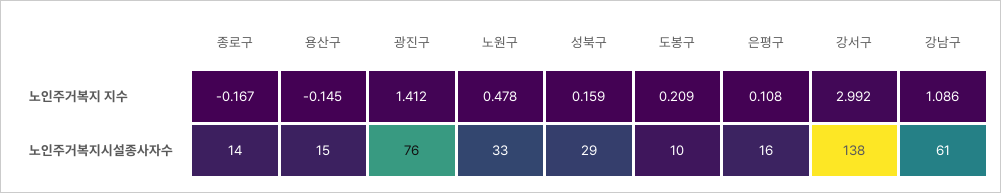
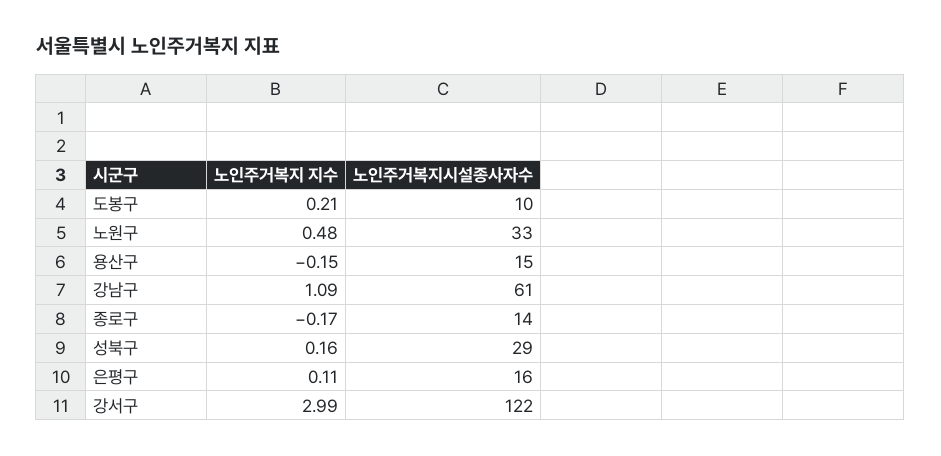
  {
    "종로구": {
      "노인주거복지 지수": -0.167,
      "노인주거복지시설종사자수": 14
    },
    "용산구": {
      "노인주거복지 지수": -0.145,
      "노인주거복지시설종사자수": 15
    },
-   "광진구": {
-     "노인주거복지 지수": 1.412,
-     "노인주거복지시설종사자수": 76
-   },
    "노원구": {
      "노인주거복지 지수": 0.478,
      "노인주거복지시설종사자수": 33
    },
    "성북구": {
      "노인주거복지 지수": 0.159,
      "노인주거복지시설종사자수": 29
    },
    "도봉구": {
      "노인주거복지 지수": 0.209,
      "노인주거복지시설종사자수": 10
    },
    "은평구": {
      "노인주거복지 지수": 0.108,
      "노인주거복지시설종사자수": 16
    },
    "강서구": {
      "노인주거복지 지수": 2.992,
-     "노인주거복지시설종사자수": 138
+     "노인주거복지시설종사자수": 122
    },
    "강남구": {
      "노인주거복지 지수": 1.086,
      "노인주거복지시설종사자수": 61
    }
  }

